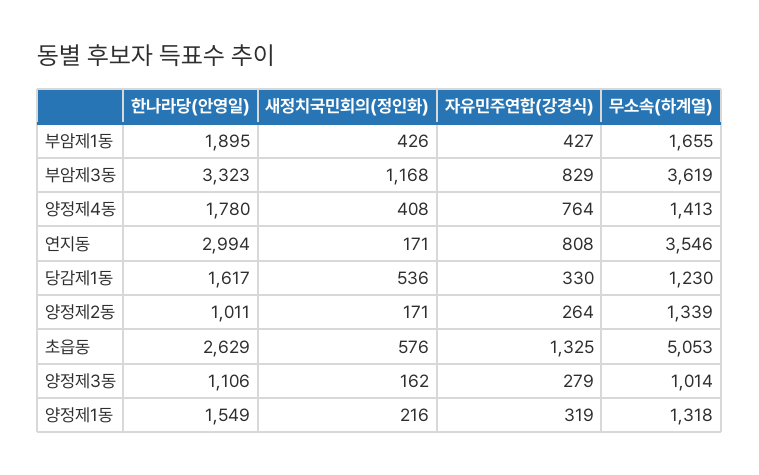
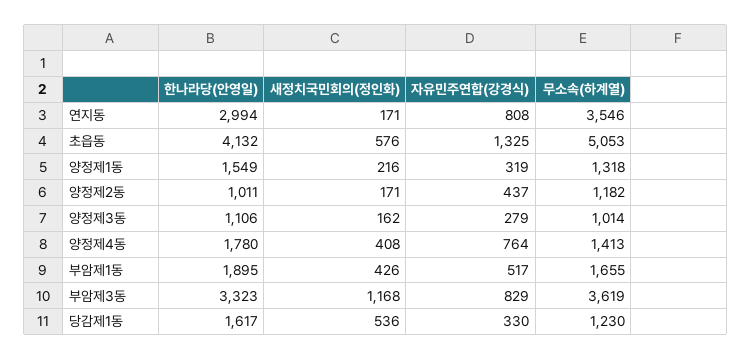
  {
    "한나라당(안영일)": {
      "부암제1동": 1895,
      "부암제3동": 3323,
      "양정제4동": 1780,
      "연지동": 2994,
      "당감제1동": 1617,
      "양정제2동": 1011,
-     "초읍동": 2629,
+     "초읍동": 4132,
      "양정제3동": 1106,
      "양정제1동": 1549
    },
    "새정치국민회의(정인화)": {
      "부암제1동": 426,
      "부암제3동": 1168,
      "양정제4동": 408,
      "연지동": 171,
      "당감제1동": 536,
      "양정제2동": 171,
      "초읍동": 576,
      "양정제3동": 162,
      "양정제1동": 216
    },
    "자유민주연합(강경식)": {
-     "부암제1동": 427,
+     "부암제1동": 517,
      "부암제3동": 829,
      "양정제4동": 764,
      "연지동": 808,
      "당감제1동": 330,
-     "양정제2동": 264,
+     "양정제2동": 437,
      "초읍동": 1325,
      "양정제3동": 279,
      "양정제1동": 319
    },
    "무소속(하계열)": {
      "부암제1동": 1655,
      "부암제3동": 3619,
      "양정제4동": 1413,
      "연지동": 3546,
      "당감제1동": 1230,
-     "양정제2동": 1339,
+     "양정제2동": 1182,
      "초읍동": 5053,
      "양정제3동": 1014,
      "양정제1동": 1318
    }
  }

